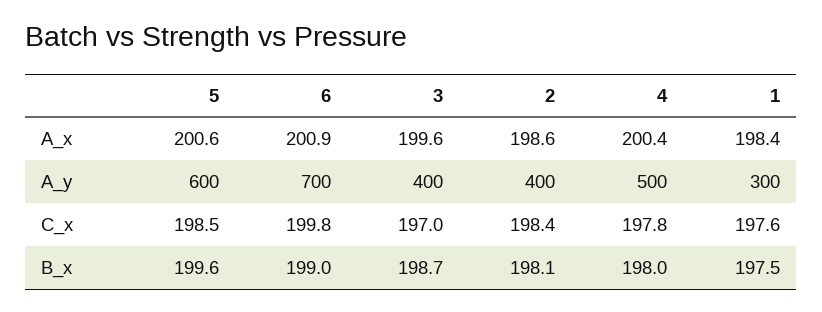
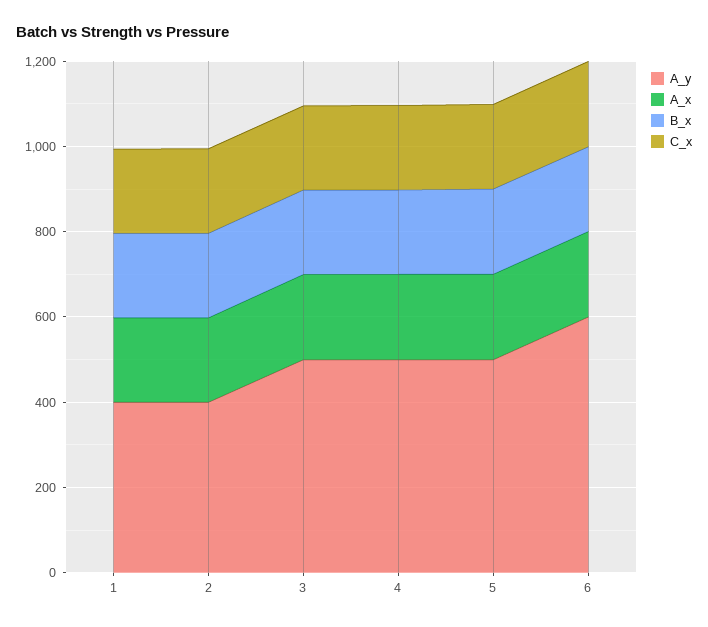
  {
    "A_x": {
      "5": 200.6,
      "6": 200.9,
      "3": 199.6,
      "2": 198.6,
      "4": 200.4,
      "1": 198.4
    },
    "A_y": {
-     "5": 600,
+     "5": 500,
-     "6": 700,
+     "6": 600,
-     "3": 400,
+     "3": 500,
      "2": 400,
      "4": 500,
-     "1": 300
+     "1": 400
    },
    "C_x": {
      "5": 198.5,
      "6": 199.8,
      "3": 197,
      "2": 198.4,
      "4": 197.8,
      "1": 197.6
    },
    "B_x": {
      "5": 199.6,
      "6": 199,
      "3": 198.7,
      "2": 198.1,
      "4": 198,
      "1": 197.5
    }
  }

